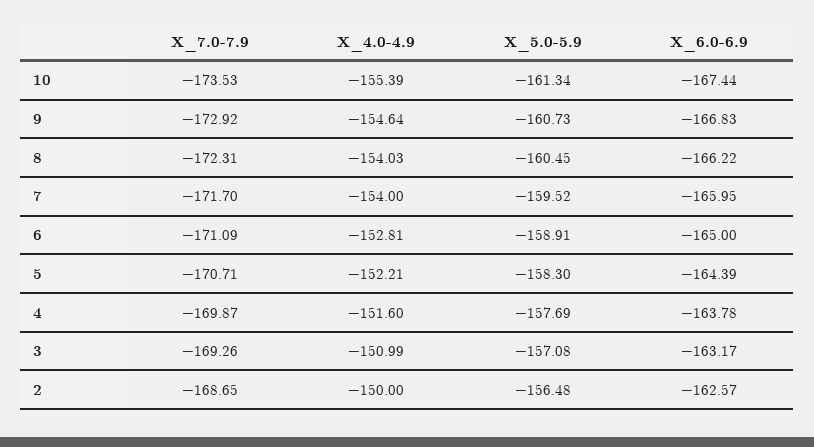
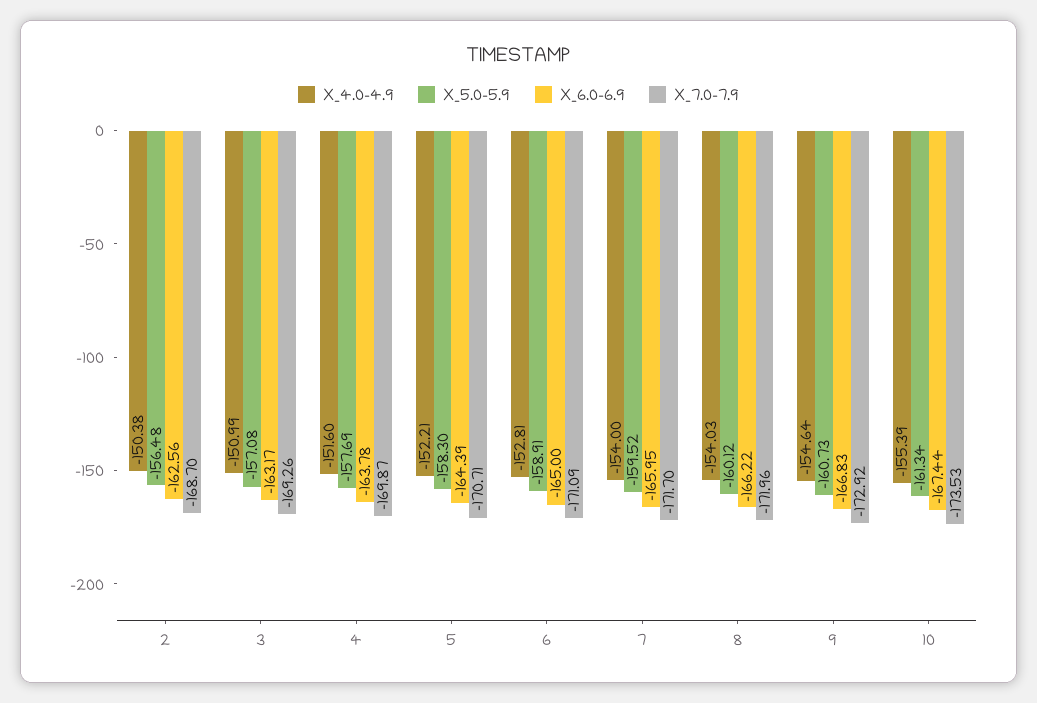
  {
    "X_7.0-7.9": {
      "10": -173.53,
      "9": -172.92,
-     "8": -172.31,
+     "8": -171.96,
      "7": -171.7,
      "6": -171.09,
      "5": -170.71,
      "4": -169.87,
      "3": -169.26,
-     "2": -168.65
+     "2": -168.7
    },
    "X_4.0-4.9": {
      "10": -155.39,
      "9": -154.64,
      "8": -154.03,
      "7": -154,
      "6": -152.81,
      "5": -152.21,
      "4": -151.6,
      "3": -150.99,
-     "2": -150
+     "2": -150.38
    },
    "X_5.0-5.9": {
      "10": -161.34,
      "9": -160.73,
-     "8": -160.45,
+     "8": -160.12,
      "7": -159.52,
      "6": -158.91,
      "5": -158.3,
      "4": -157.69,
      "3": -157.08,
      "2": -156.48
    },
    "X_6.0-6.9": {
      "10": -167.44,
      "9": -166.83,
      "8": -166.22,
      "7": -165.95,
      "6": -165,
      "5": -164.39,
      "4": -163.78,
      "3": -163.17,
-     "2": -162.57
+     "2": -162.56
    }
  }

